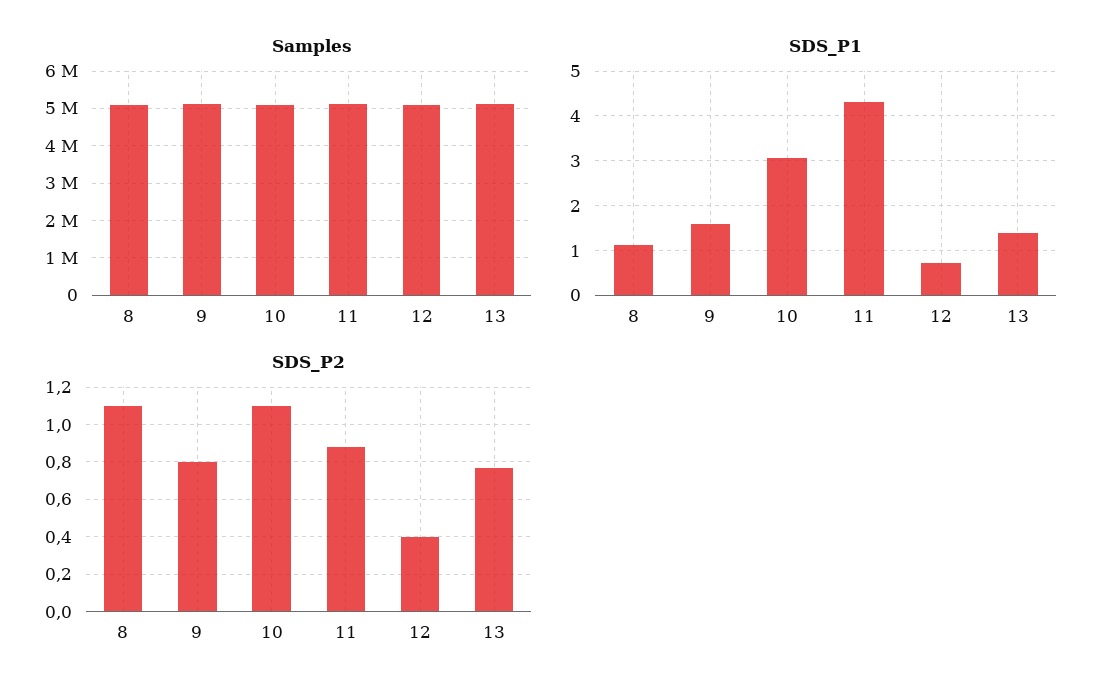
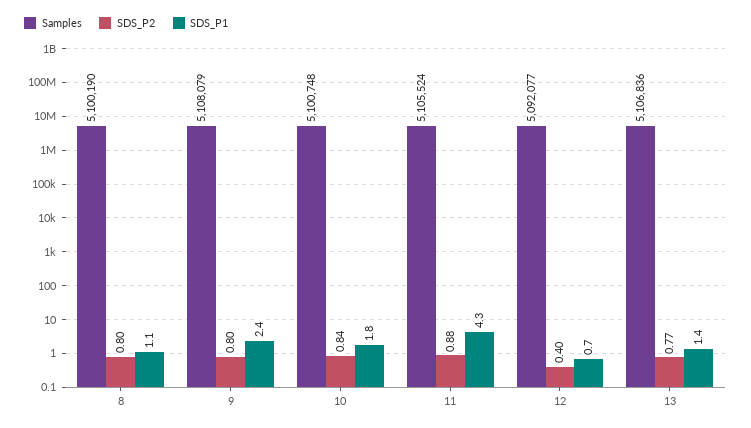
  {
    "Samples": {
      "8": 5100190,
      "9": 5108079,
      "10": 5100748,
      "11": 5105524,
      "12": 5092077,
      "13": 5106836
    },
    "SDS_P1": {
      "8": 1.1,
-     "9": 1.6,
+     "9": 2.4,
-     "10": 3,
+     "10": 1.8,
      "11": 4.3,
      "12": 0.7,
      "13": 1.4
    },
    "SDS_P2": {
-     "8": 1.1,
+     "8": 0.8,
      "9": 0.8,
-     "10": 1.1,
+     "10": 0.84,
      "11": 0.88,
      "12": 0.4,
      "13": 0.77
    }
  }

